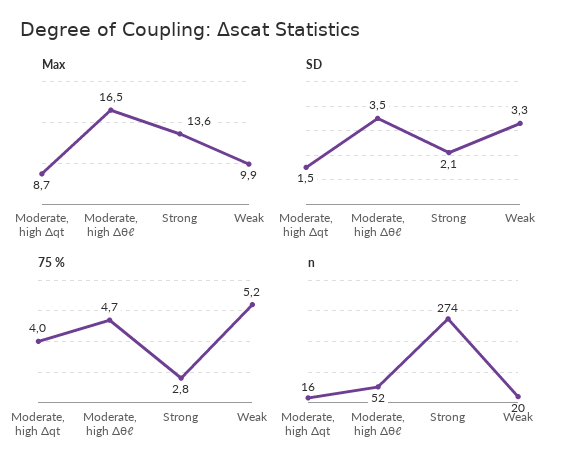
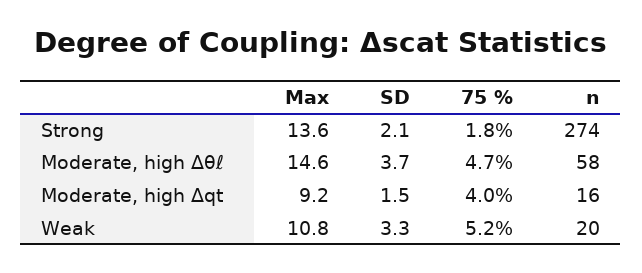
  {
    "Max": {
-     "Moderate, high Δqt": 8.7,
+     "Moderate, high Δqt": 9.2,
-     "Moderate, high Δθℓ": 16.5,
+     "Moderate, high Δθℓ": 14.6,
      "Strong": 13.6,
-     "Weak": 9.9
+     "Weak": 10.8
    },
    "SD": {
      "Moderate, high Δqt": 1.5,
-     "Moderate, high Δθℓ": 3.5,
+     "Moderate, high Δθℓ": 3.7,
      "Strong": 2.1,
      "Weak": 3.3
    },
    "75 %": {
      "Moderate, high Δqt": 4,
      "Moderate, high Δθℓ": 4.7,
-     "Strong": 2.8,
+     "Strong": 1.8,
      "Weak": 5.2
    },
    "n": {
      "Moderate, high Δqt": 16,
-     "Moderate, high Δθℓ": 52,
+     "Moderate, high Δθℓ": 58,
      "Strong": 274,
      "Weak": 20
    }
  }

